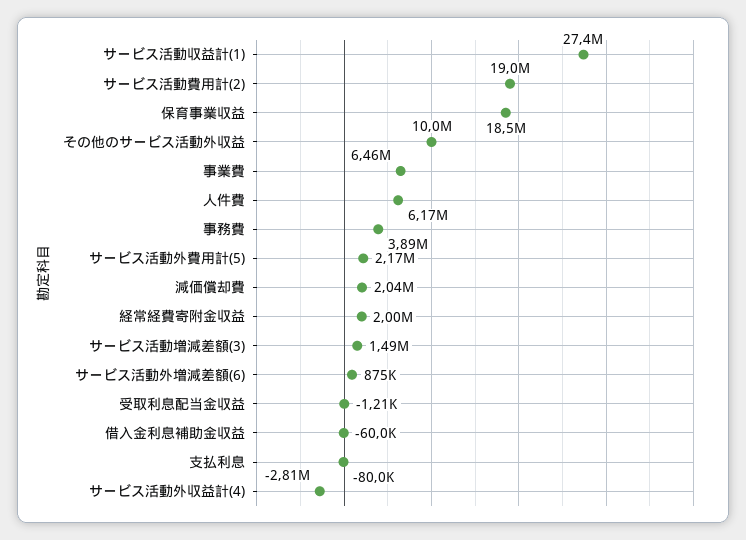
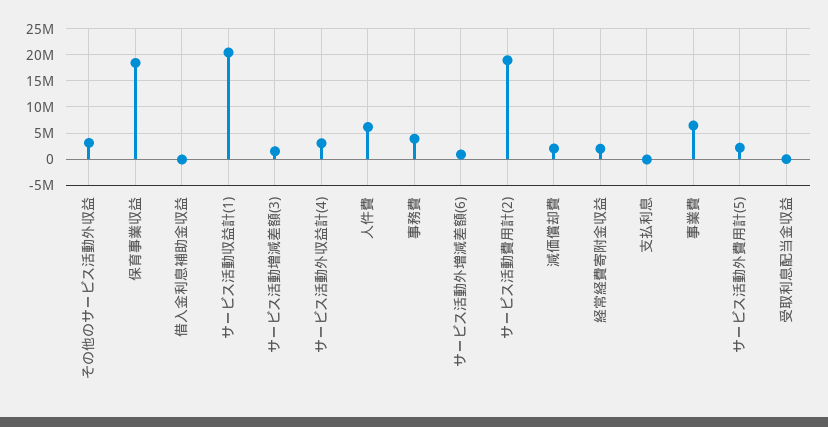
  {
-   "サービス活動収益計(1)": 27400000,
+   "サービス活動収益計(1)": 20000000,
    "サービス活動費用計(2)": 19000000,
    "保育事業収益": 18500000,
-   "その他のサービス活動外収益": 10000000,
+   "その他のサービス活動外収益": 2500000,
    "事業費": 6460000,
    "人件費": 6170000,
    "事務費": 3890000,
    "サービス活動外費用計(5)": 2170000,
    "減価償却費": 2040000,
    "経常経費寄附金収益": 2000000,
    "サービス活動増減差額(3)": 1490000,
    "サービス活動外増減差額(6)": 875000,
    "受取利息配当金収益": -1210,
    "借入金利息補助金収益": -60000,
    "支払利息": -80000,
-   "サービス活動外収益計(4)": -2810000
+   "サービス活動外収益計(4)": 2500000
  }

